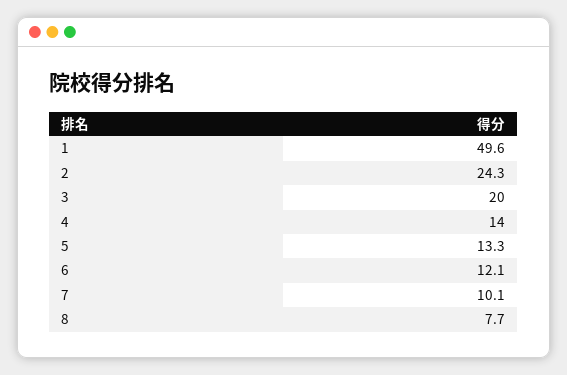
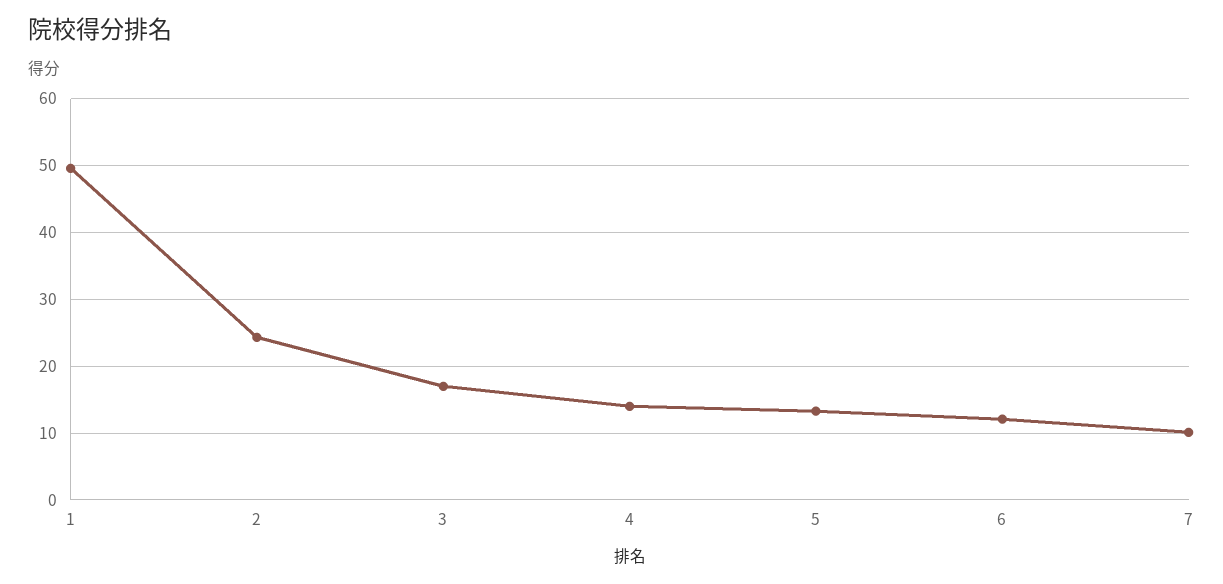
  {
    "1": 49.6,
    "2": 24.3,
-   "3": 20,
+   "3": 17,
    "4": 14,
    "5": 13.3,
    "6": 12.1,
-   "7": 10.1,
+   "7": 10.1
-   "8": 7.7
  }

